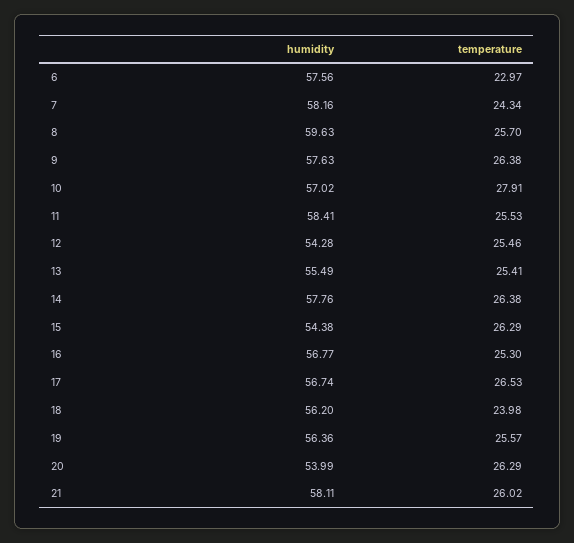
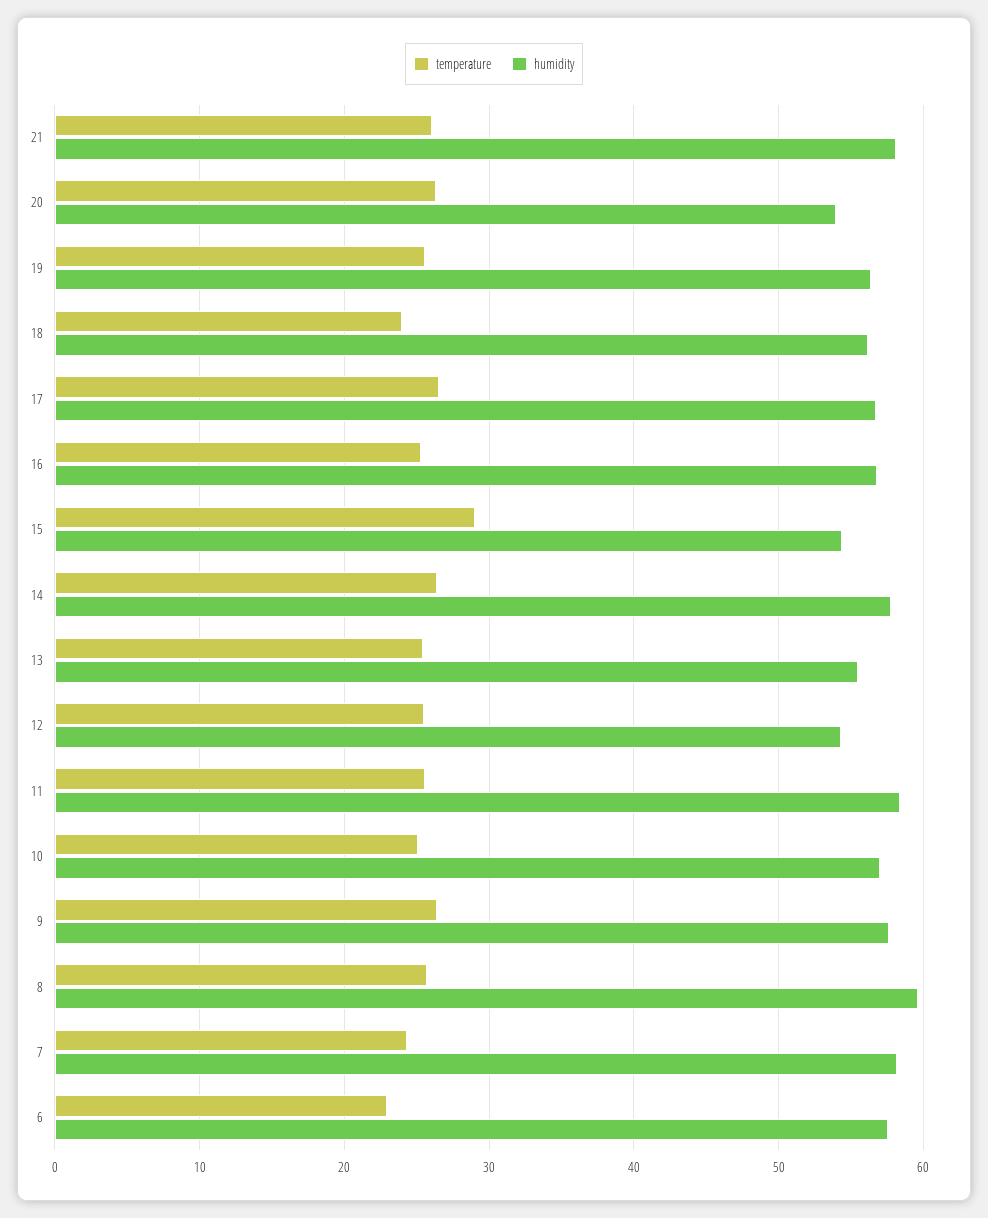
  {
    "humidity": {
      "6": 57.56,
      "7": 58.16,
      "8": 59.63,
      "9": 57.63,
      "10": 57.02,
      "11": 58.41,
      "12": 54.28,
      "13": 55.49,
      "14": 57.76,
      "15": 54.38,
      "16": 56.77,
      "17": 56.74,
      "18": 56.2,
      "19": 56.36,
      "20": 53.99,
      "21": 58.11
    },
    "temperature": {
      "6": 22.97,
      "7": 24.34,
      "8": 25.7,
      "9": 26.38,
-     "10": 27.91,
+     "10": 25,
      "11": 25.53,
      "12": 25.46,
      "13": 25.41,
      "14": 26.38,
-     "15": 26.29,
+     "15": 29,
      "16": 25.3,
      "17": 26.53,
      "18": 23.98,
      "19": 25.57,
      "20": 26.29,
      "21": 26.02
    }
  }

